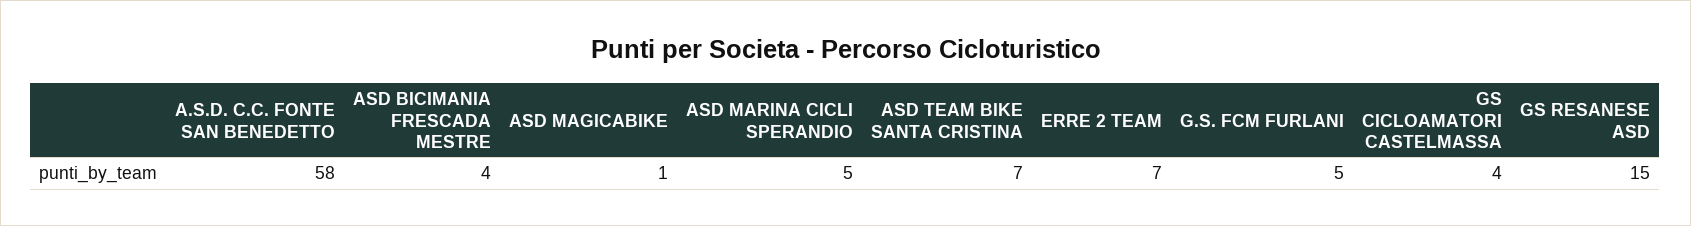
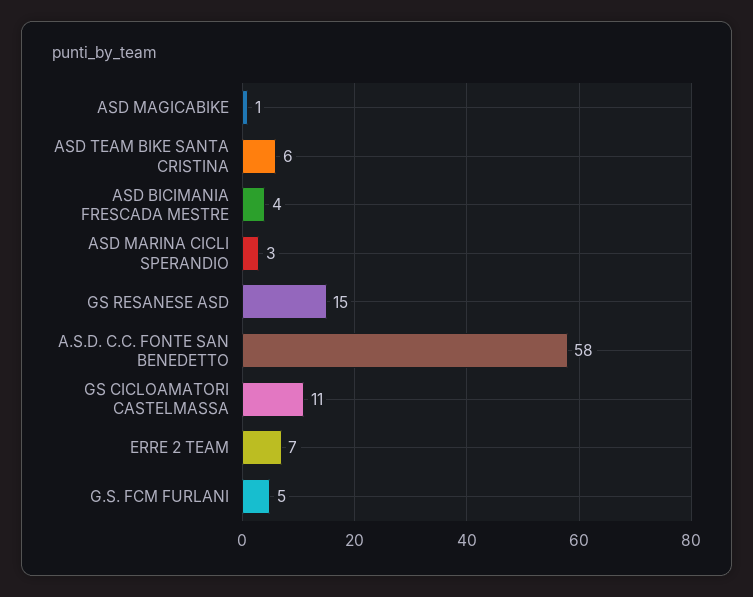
  {
    "A.S.D. C.C. FONTE SAN BENEDETTO": 58,
    "ASD BICIMANIA FRESCADA MESTRE": 4,
    "ASD MAGICABIKE": 1,
-   "ASD MARINA CICLI SPERANDIO": 5,
+   "ASD MARINA CICLI SPERANDIO": 3,
-   "ASD TEAM BIKE SANTA CRISTINA": 7,
+   "ASD TEAM BIKE SANTA CRISTINA": 6,
    "ERRE 2 TEAM": 7,
    "G.S. FCM FURLANI": 5,
-   "GS CICLOAMATORI CASTELMASSA": 4,
+   "GS CICLOAMATORI CASTELMASSA": 11,
    "GS RESANESE ASD": 15
  }

